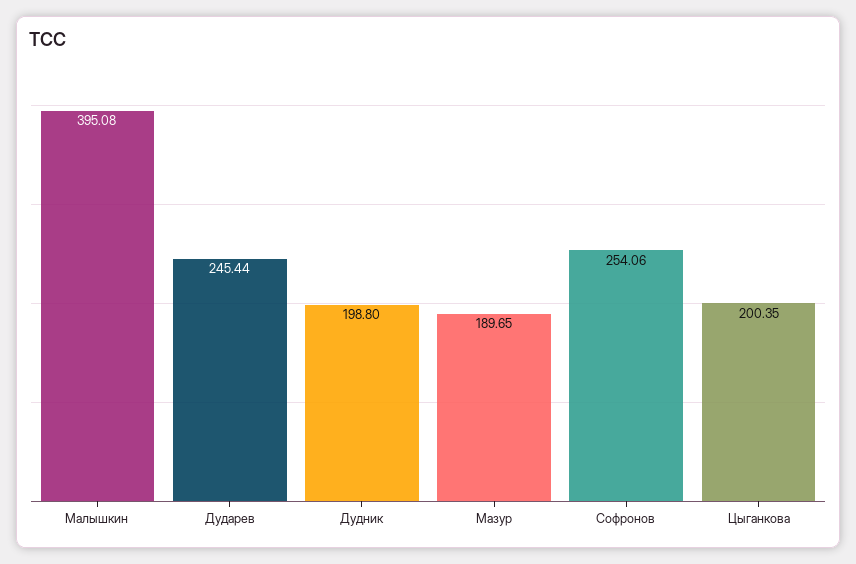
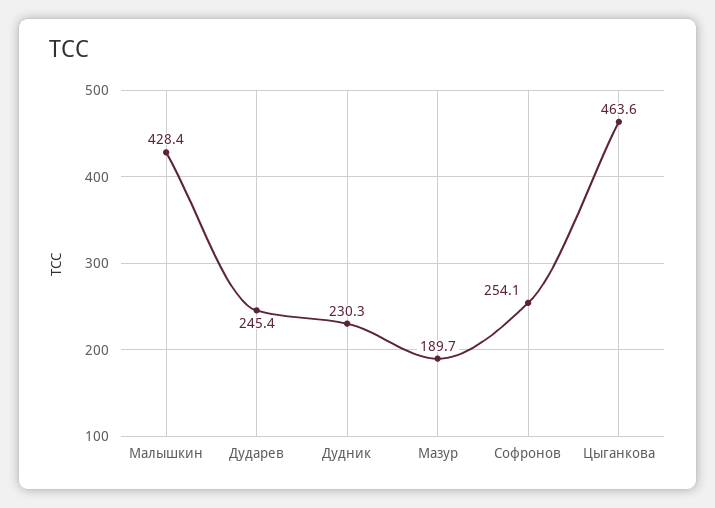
  {
-   "Малышкин": 395.08,
+   "Малышкин": 428.4,
    "Дударев": 245.44,
-   "Дудник": 198.8,
+   "Дудник": 230.3,
    "Мазур": 189.65,
    "Софронов": 254.06,
-   "Цыганкова": 200.35
+   "Цыганкова": 463.6
  }

